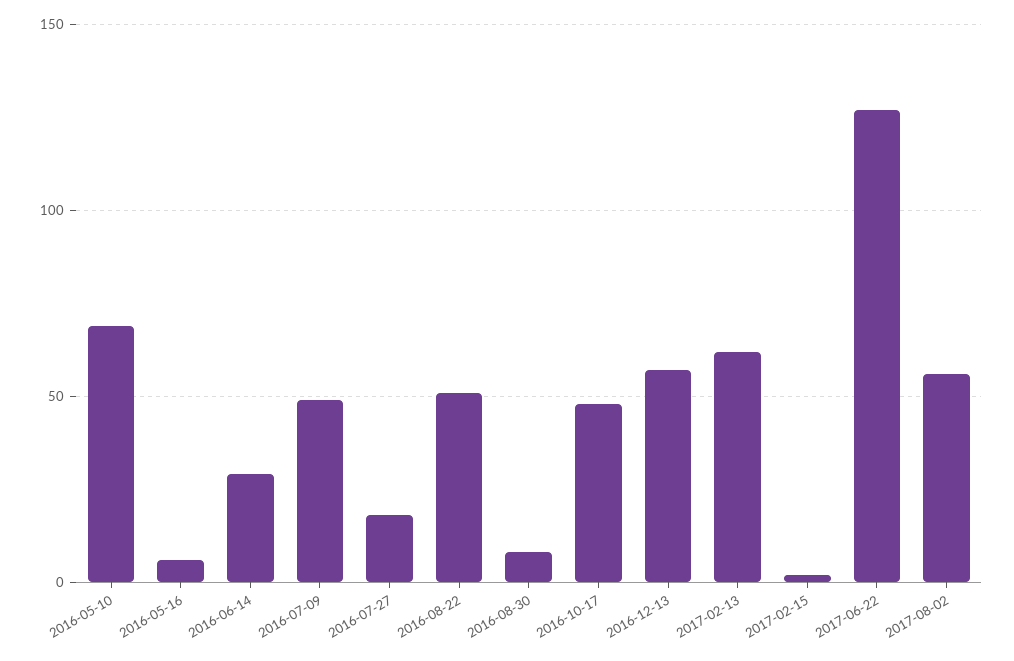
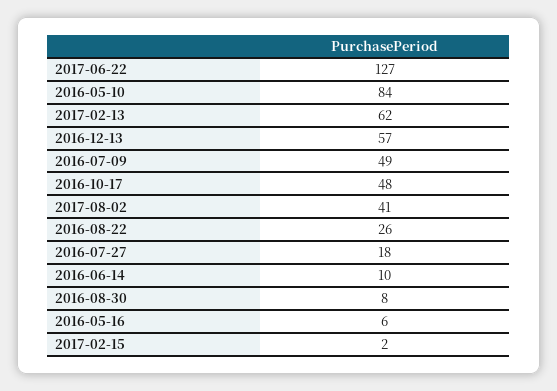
  {
-   "2016-05-10": 70,
+   "2016-05-10": 84,
    "2016-05-16": 6,
-   "2016-06-14": 30,
+   "2016-06-14": 10,
    "2016-07-09": 49,
    "2016-07-27": 18,
-   "2016-08-22": 50,
+   "2016-08-22": 26,
    "2016-08-30": 8,
    "2016-10-17": 48,
    "2016-12-13": 57,
    "2017-02-13": 62,
    "2017-02-15": 2,
    "2017-06-22": 127,
-   "2017-08-02": 55
+   "2017-08-02": 41
  }

